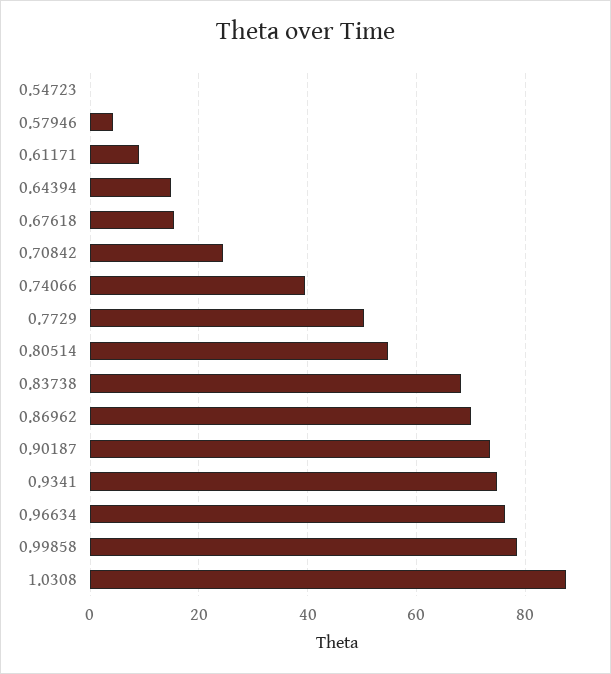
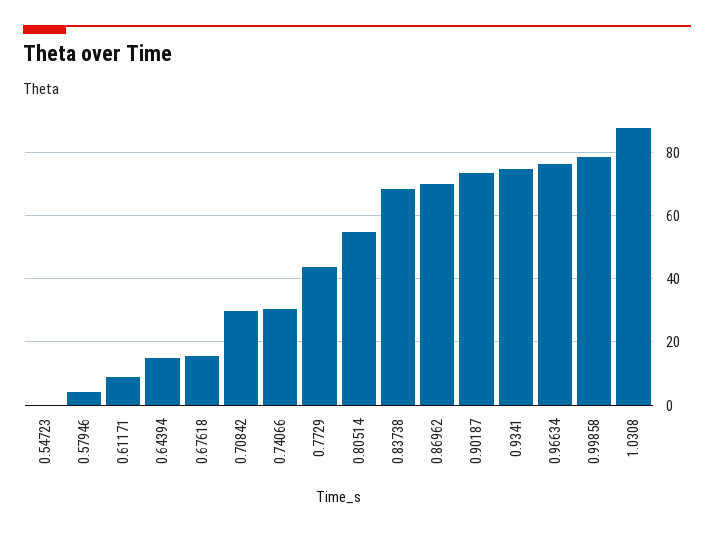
  {
    "0.54723": 0,
    "0.57946": 4,
    "0.61171": 10,
    "0.64394": 14,
    "0.67618": 16,
-   "0.70842": 24,
+   "0.70842": 30,
-   "0.74066": 40,
+   "0.74066": 30,
-   "0.7729": 50,
+   "0.7729": 44,
    "0.80514": 54,
    "0.83738": 68,
    "0.86962": 70,
    "0.90187": 74,
    "0.9341": 74,
    "0.96634": 76,
    "0.99858": 78,
    "1.0308": 88
  }

